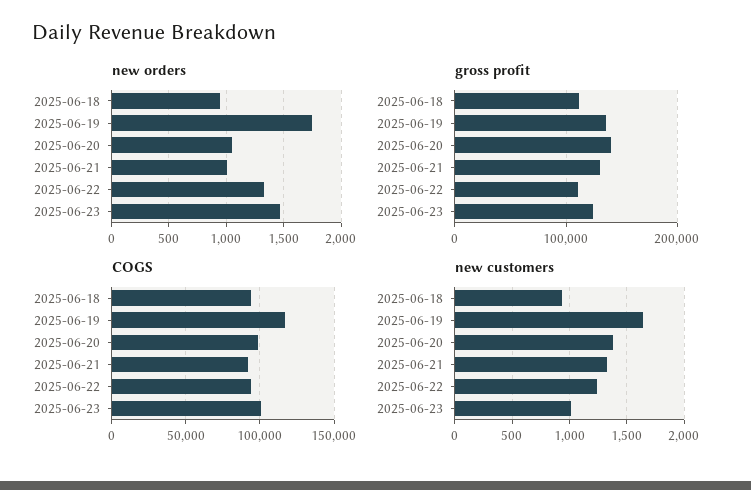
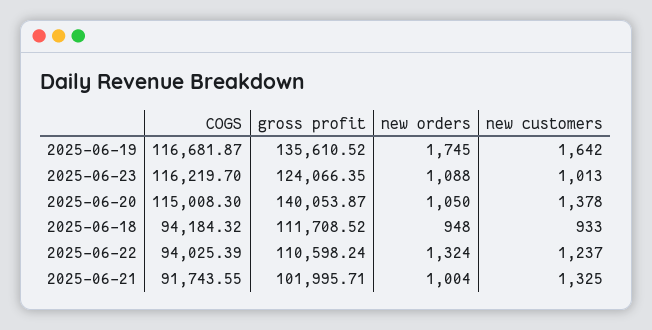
  {
    "new orders": {
      "2025-06-18": 948,
      "2025-06-19": 1745,
      "2025-06-20": 1050,
      "2025-06-21": 1004,
      "2025-06-22": 1324,
-     "2025-06-23": 1500
+     "2025-06-23": 1088
    },
    "gross profit": {
      "2025-06-18": 111708.52,
      "2025-06-19": 135610.52,
      "2025-06-20": 140053.87,
-     "2025-06-21": 130000,
+     "2025-06-21": 101995.71,
      "2025-06-22": 110598.24,
      "2025-06-23": 124066.35
    },
    "COGS": {
      "2025-06-18": 94184.32,
      "2025-06-19": 116681.87,
-     "2025-06-20": 100000,
+     "2025-06-20": 115008.3,
      "2025-06-21": 91743.55,
      "2025-06-22": 94025.39,
-     "2025-06-23": 100000
+     "2025-06-23": 116219.7
    },
    "new customers": {
      "2025-06-18": 933,
      "2025-06-19": 1642,
      "2025-06-20": 1378,
      "2025-06-21": 1325,
      "2025-06-22": 1237,
      "2025-06-23": 1013
    }
  }

